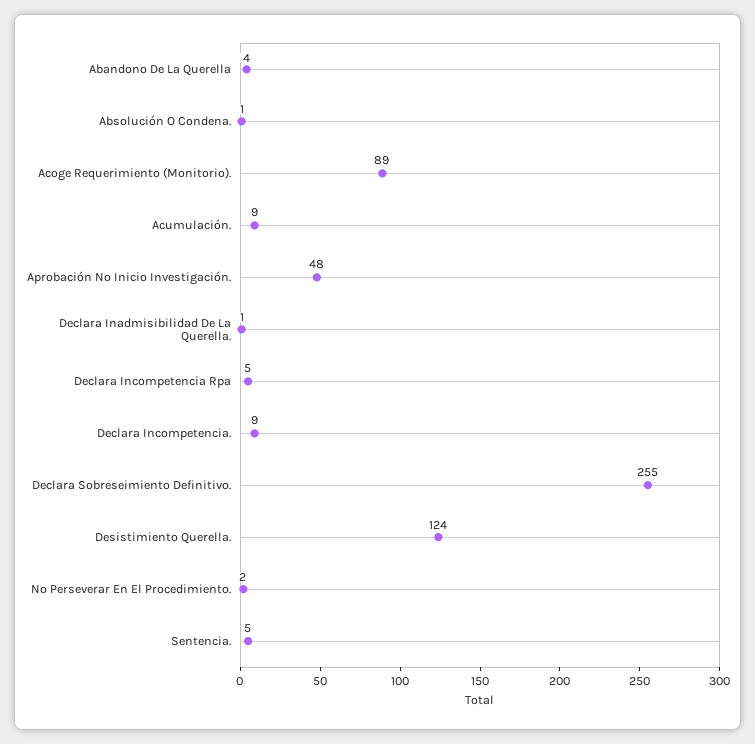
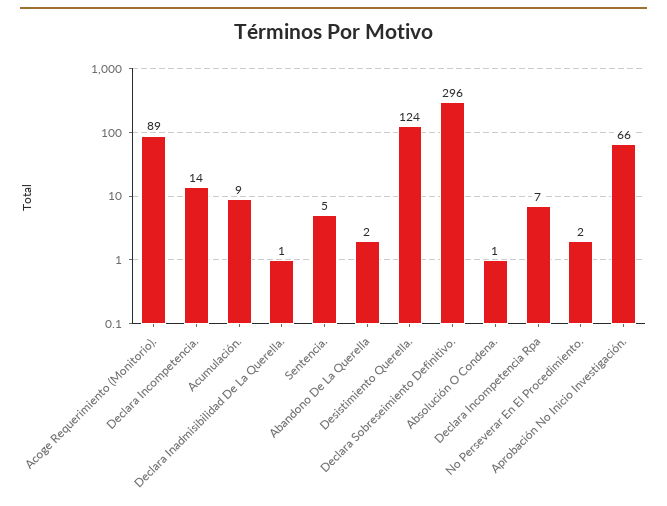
  {
-   "Abandono De La Querella": 4,
+   "Abandono De La Querella": 2,
    "Absolución O Condena.": 1,
    "Acoge Requerimiento (Monitorio).": 89,
    "Acumulación.": 9,
-   "Aprobación No Inicio Investigación.": 48,
+   "Aprobación No Inicio Investigación.": 66,
    "Declara Inadmisibilidad De La Querella.": 1,
-   "Declara Incompetencia Rpa": 5,
+   "Declara Incompetencia Rpa": 7,
-   "Declara Incompetencia.": 9,
+   "Declara Incompetencia.": 14,
-   "Declara Sobreseimiento Definitivo.": 255,
+   "Declara Sobreseimiento Definitivo.": 296,
    "Desistimiento Querella.": 124,
    "No Perseverar En El Procedimiento.": 2,
    "Sentencia.": 5
  }

